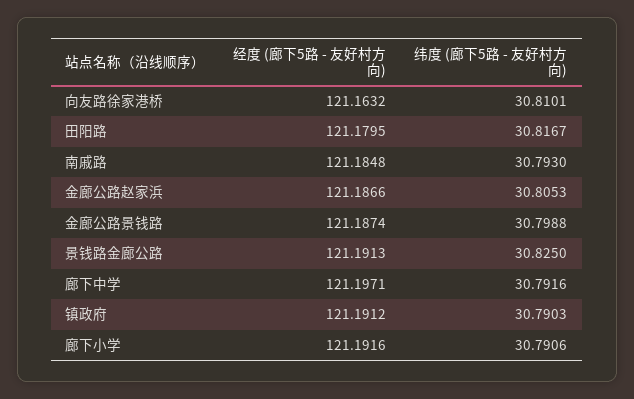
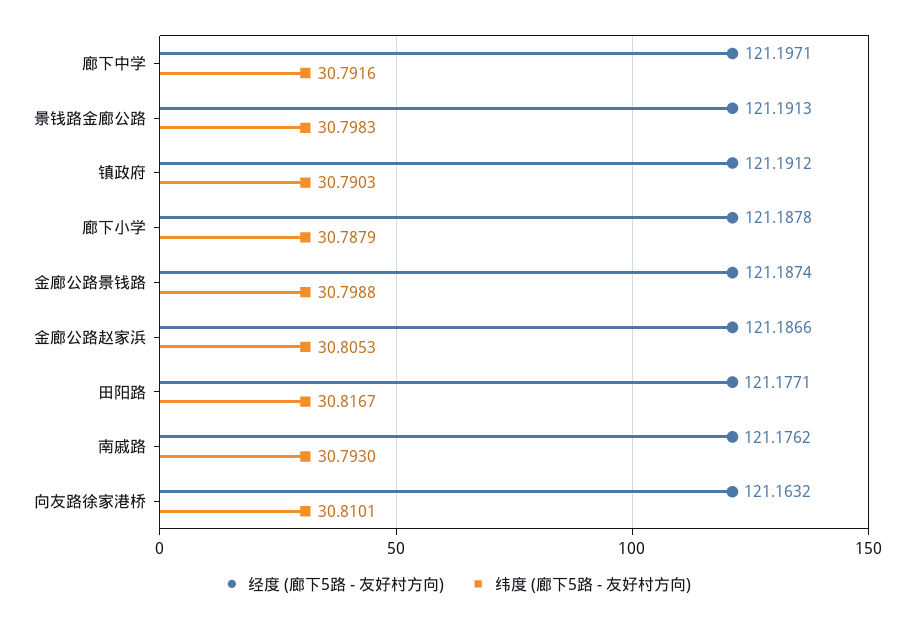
  {
    "经度 (廊下5路 - 友好村方向)": {
      "向友路徐家港桥": 121.1632,
-     "田阳路": 121.1795,
+     "田阳路": 121.1771,
-     "南戚路": 121.1848,
+     "南戚路": 121.1762,
      "金廊公路赵家浜": 121.1866,
      "金廊公路景钱路": 121.1874,
      "景钱路金廊公路": 121.1913,
      "廊下中学": 121.1971,
      "镇政府": 121.1912,
-     "廊下小学": 121.1916
+     "廊下小学": 121.1878
    },
    "纬度 (廊下5路 - 友好村方向)": {
      "向友路徐家港桥": 30.8101,
      "田阳路": 30.8167,
      "南戚路": 30.793,
      "金廊公路赵家浜": 30.8053,
      "金廊公路景钱路": 30.7988,
-     "景钱路金廊公路": 30.825,
+     "景钱路金廊公路": 30.7983,
      "廊下中学": 30.7916,
      "镇政府": 30.7903,
-     "廊下小学": 30.7906
+     "廊下小学": 30.7879
    }
  }

